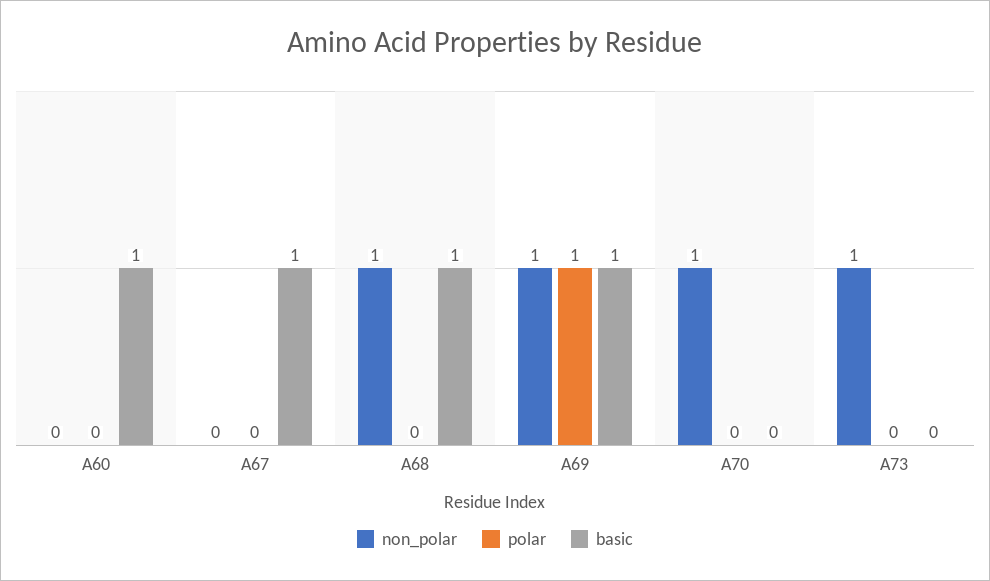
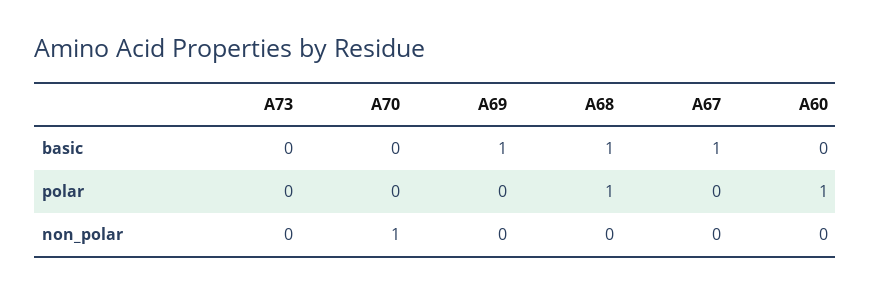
  {
    "non_polar": {
      "A60": 0,
      "A67": 0,
-     "A68": 1,
+     "A68": 0,
-     "A69": 1,
+     "A69": 0,
      "A70": 1,
-     "A73": 1
+     "A73": 0
    },
    "polar": {
-     "A60": 0,
+     "A60": 1,
      "A67": 0,
-     "A68": 0,
+     "A68": 1,
-     "A69": 1,
+     "A69": 0,
      "A70": 0,
      "A73": 0
    },
    "basic": {
-     "A60": 1,
+     "A60": 0,
      "A67": 1,
      "A68": 1,
      "A69": 1,
      "A70": 0,
      "A73": 0
    }
  }

